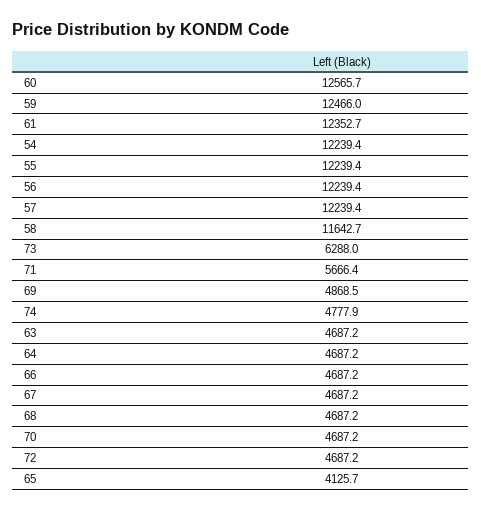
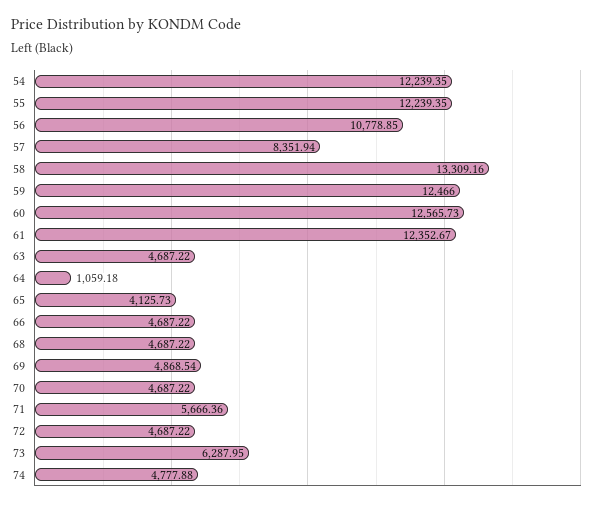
  {
    "60": 12565.73,
    "59": 12466,
    "61": 12352.67,
    "54": 12239.35,
    "55": 12239.35,
-   "56": 12239.4,
+   "56": 10778.85,
-   "57": 12239.4,
+   "57": 8351.94,
-   "58": 11642.7,
+   "58": 13309.16,
    "73": 6287.95,
    "71": 5666.36,
    "69": 4868.54,
    "74": 4777.88,
    "63": 4687.22,
-   "64": 4687.2,
+   "64": 1059.18,
    "66": 4687.22,
-   "67": 4687.2,
    "68": 4687.22,
    "70": 4687.22,
    "72": 4687.22,
    "65": 4125.73
  }

